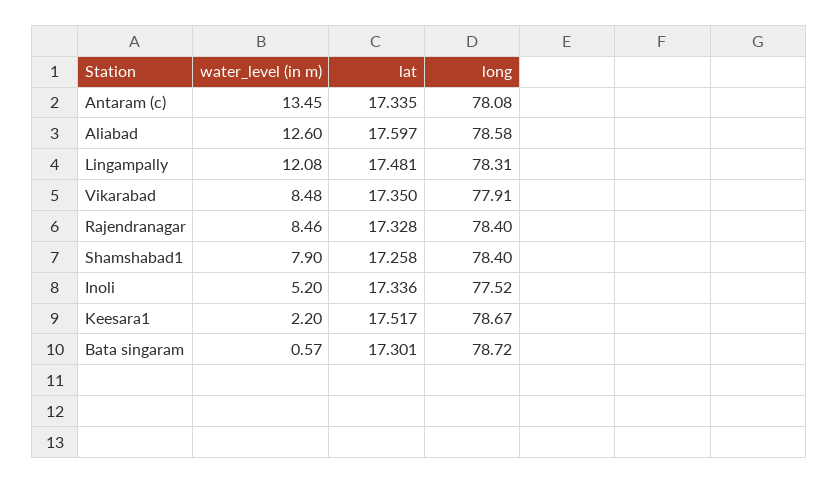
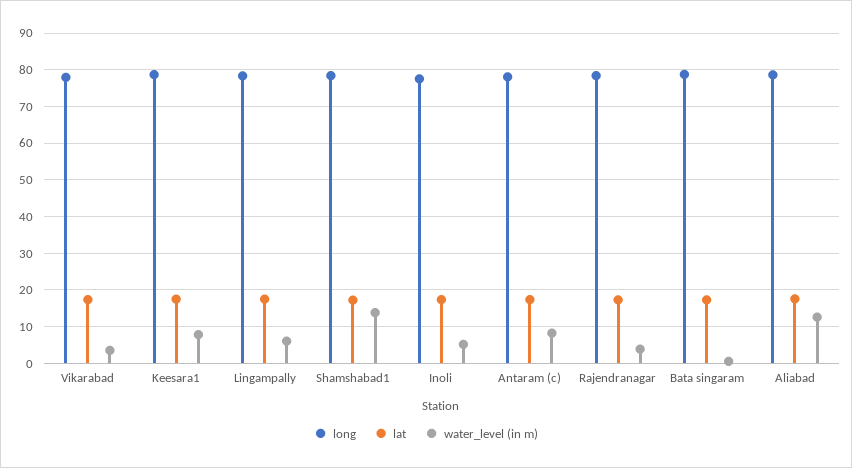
  {
    "water_level (in m)": {
-     "Antaram (c)": 13.45,
+     "Antaram (c)": 8,
      "Aliabad": 12.6,
-     "Lingampally": 12.08,
+     "Lingampally": 6,
-     "Vikarabad": 8.48,
+     "Vikarabad": 4,
-     "Rajendranagar": 8.46,
+     "Rajendranagar": 4,
-     "Shamshabad1": 7.9,
+     "Shamshabad1": 14,
      "Inoli": 5.2,
-     "Keesara1": 2.2,
+     "Keesara1": 8,
      "Bata singaram": 0.57
    },
    "lat": {
      "Antaram (c)": 17.335,
      "Aliabad": 17.597,
      "Lingampally": 17.481,
      "Vikarabad": 17.35,
      "Rajendranagar": 17.328,
      "Shamshabad1": 17.258,
      "Inoli": 17.336,
      "Keesara1": 17.517,
      "Bata singaram": 17.301
    },
    "long": {
      "Antaram (c)": 78.08,
      "Aliabad": 78.58,
      "Lingampally": 78.31,
      "Vikarabad": 77.91,
      "Rajendranagar": 78.4,
      "Shamshabad1": 78.4,
      "Inoli": 77.52,
      "Keesara1": 78.67,
      "Bata singaram": 78.72
    }
  }

